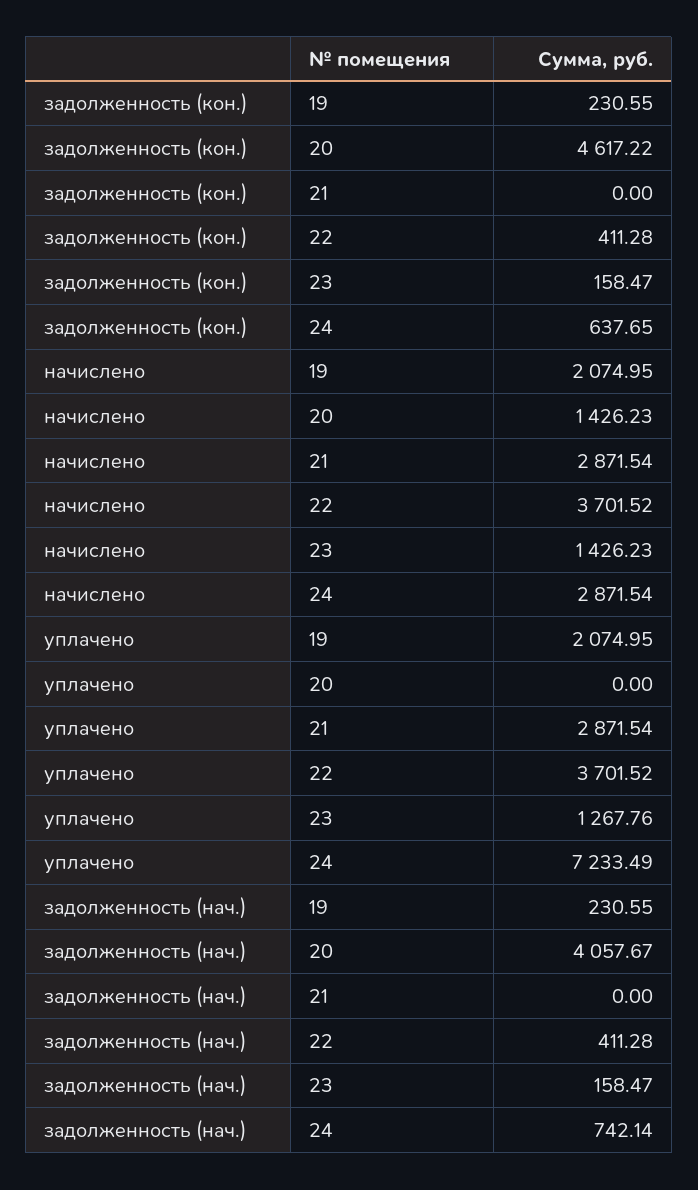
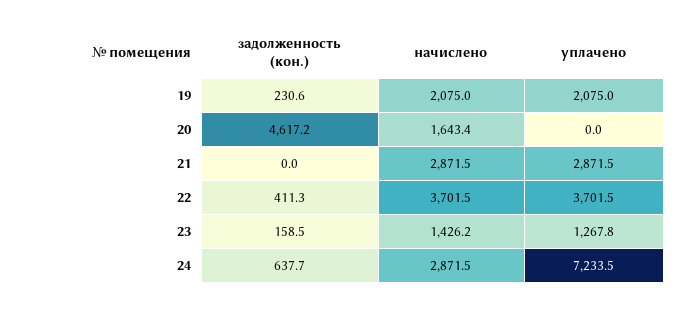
  {
    "задолженность (кон.)": {
      "19": 230.55,
      "20": 4617.22,
      "21": 0,
      "22": 411.28,
      "23": 158.47,
      "24": 637.65
    },
    "начислено": {
      "19": 2074.95,
-     "20": 1426.23,
+     "20": 1643.4,
      "21": 2871.54,
      "22": 3701.52,
      "23": 1426.23,
      "24": 2871.54
    },
    "уплачено": {
      "19": 2074.95,
      "20": 0,
      "21": 2871.54,
      "22": 3701.52,
      "23": 1267.76,
      "24": 7233.49
-   },
+   }
-   "задолженность (нач.)": {
-     "19": 230.55,
-     "20": 4057.67,
-     "21": 0,
-     "22": 411.28,
-     "23": 158.47,
-     "24": 742.14
-   }
  }

